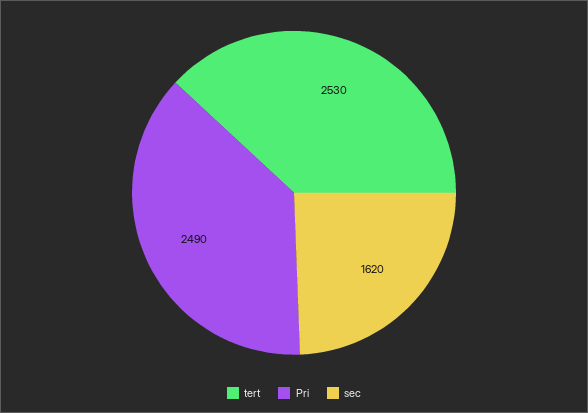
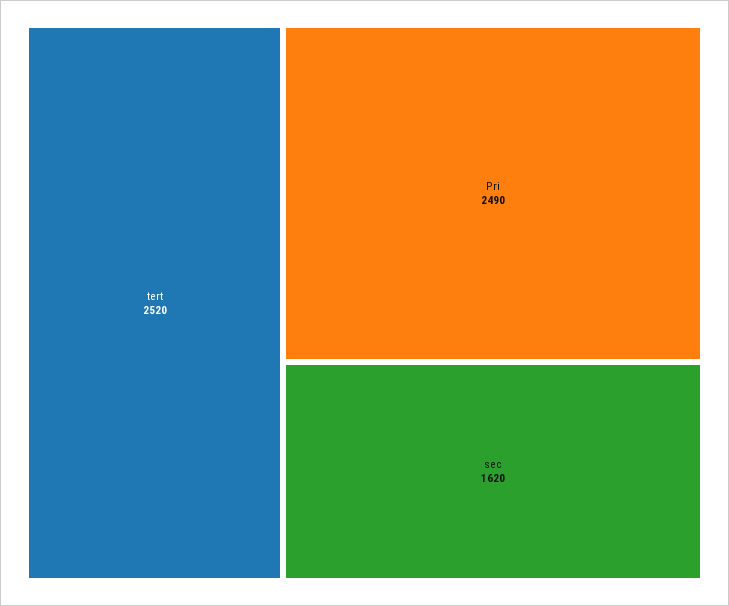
  {
-   "tert": 2530,
+   "tert": 2520,
    "Pri": 2490,
    "sec": 1620
  }

